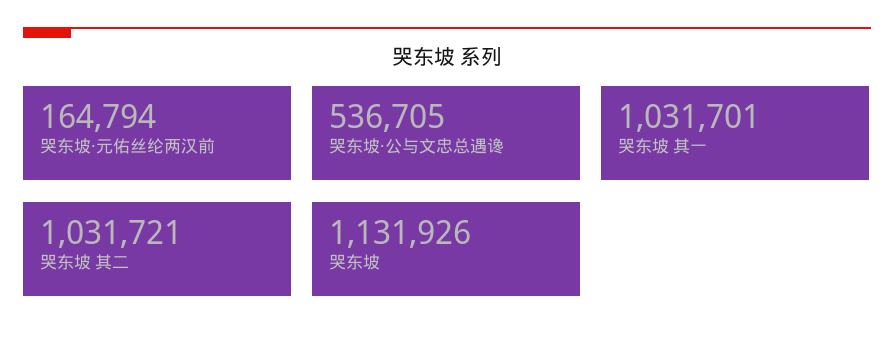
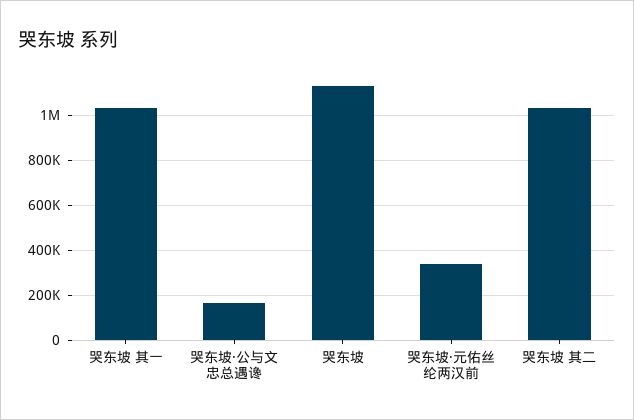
  {
-   "哭东坡·元佑丝纶两汉前": 164794,
+   "哭东坡·元佑丝纶两汉前": 350000,
-   "哭东坡·公与文忠总遇谗": 536705,
+   "哭东坡·公与文忠总遇谗": 150000,
    "哭东坡 其一": 1031701,
    "哭东坡 其二": 1031721,
    "哭东坡": 1131926
  }

